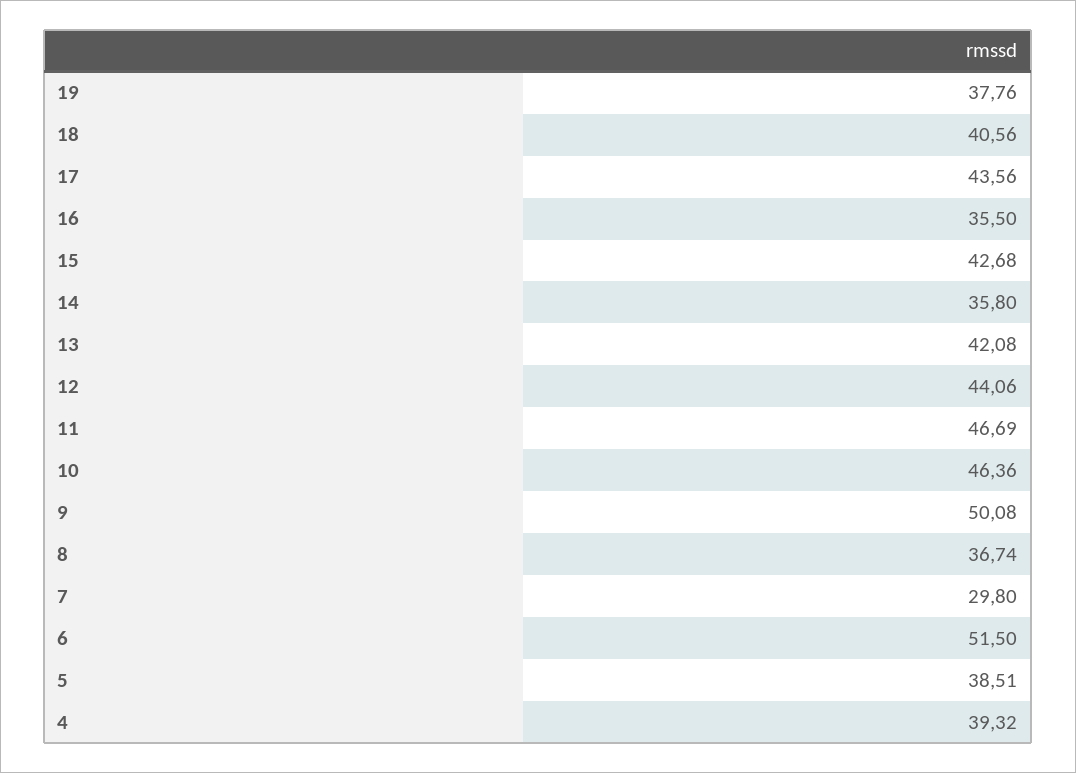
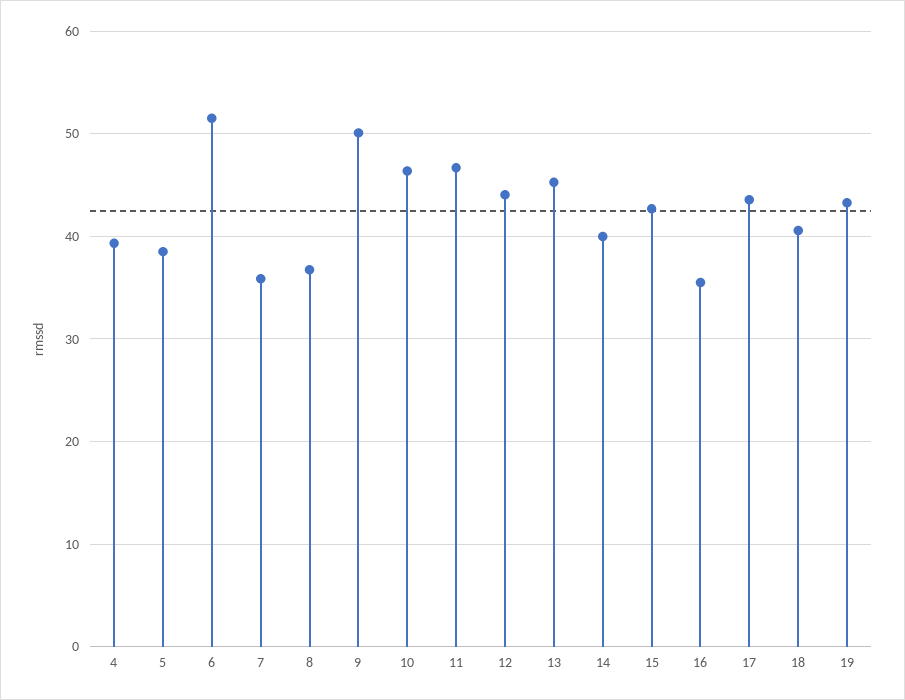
  {
-   "19": 37.76,
+   "19": 43,
    "18": 40.56,
    "17": 43.56,
    "16": 35.5,
    "15": 42.68,
-   "14": 35.8,
+   "14": 40,
-   "13": 42.08,
+   "13": 45,
    "12": 44.06,
    "11": 46.69,
    "10": 46.36,
    "9": 50.08,
    "8": 36.74,
-   "7": 29.8,
+   "7": 36,
    "6": 51.5,
    "5": 38.51,
    "4": 39.32
  }

